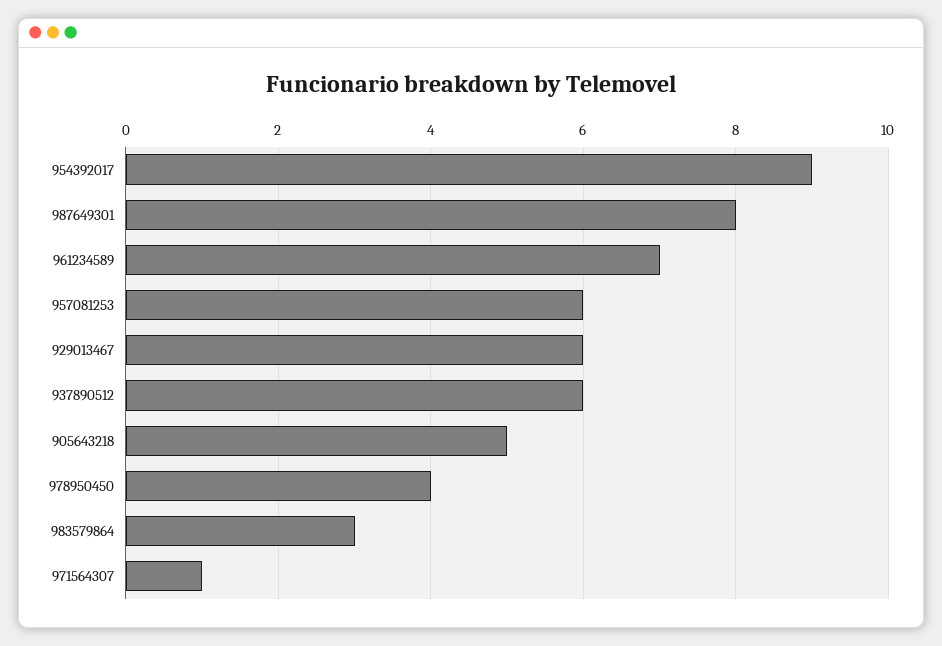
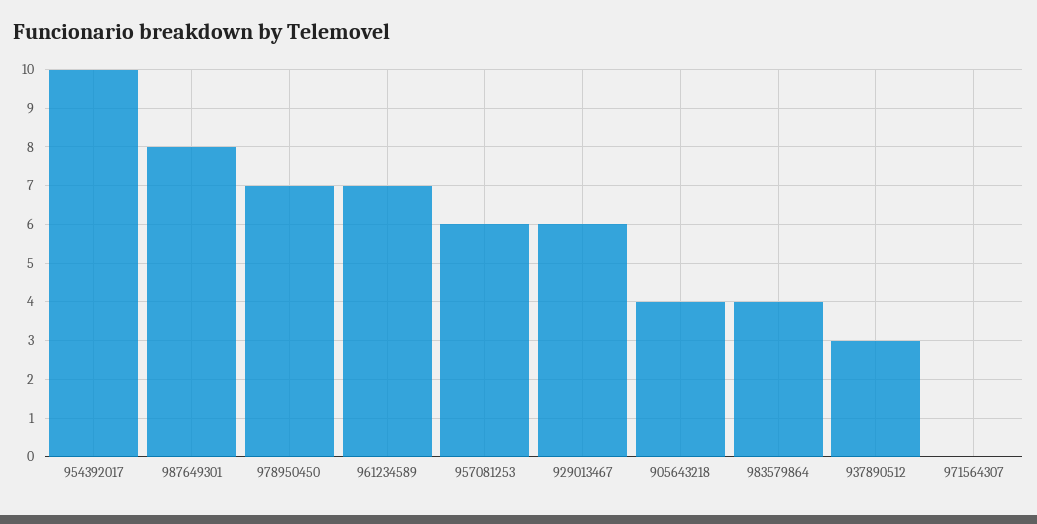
  {
-   "954392017": 9,
+   "954392017": 10,
    "987649301": 8,
    "961234589": 7,
    "957081253": 6,
    "929013467": 6,
-   "937890512": 6,
+   "937890512": 3,
-   "905643218": 5,
+   "905643218": 4,
-   "978950450": 4,
+   "978950450": 7,
-   "983579864": 3,
+   "983579864": 4,
-   "971564307": 1
+   "971564307": 0
  }

